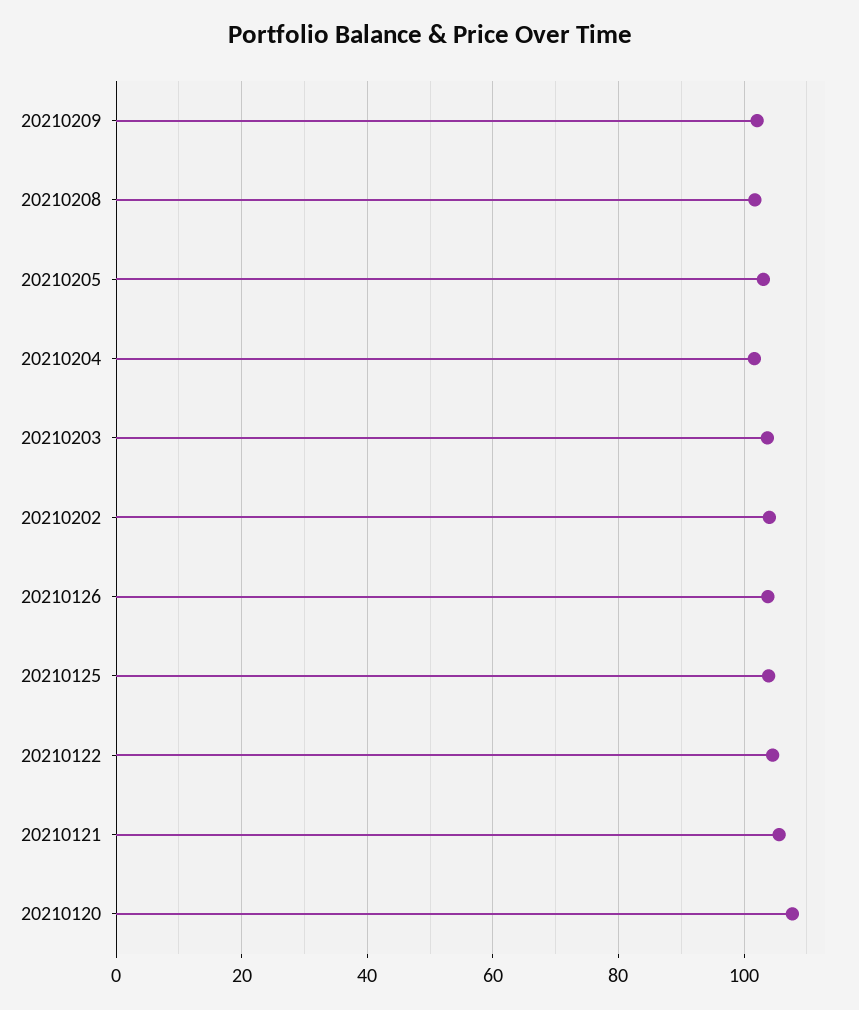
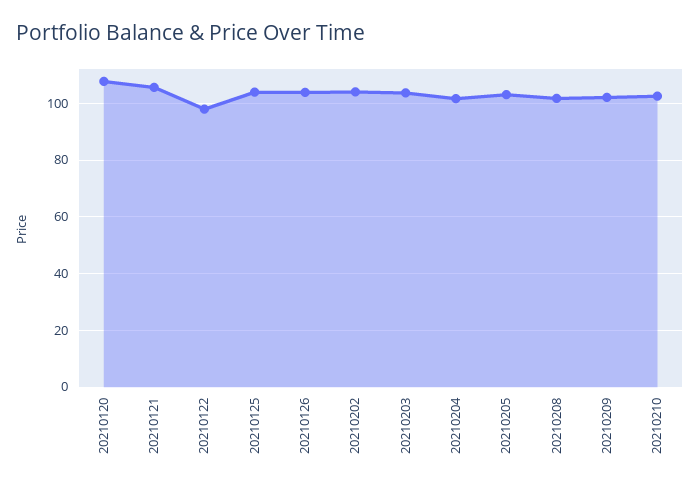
  {
    "20210209": 102,
    "20210208": 102,
    "20210205": 104,
    "20210204": 102,
    "20210203": 104,
    "20210202": 104,
    "20210126": 104,
    "20210125": 104,
-   "20210122": 104,
+   "20210122": 97.5,
    "20210121": 106,
-   "20210120": 108
+   "20210120": 108,
+   "20210210": 102.5
  }

